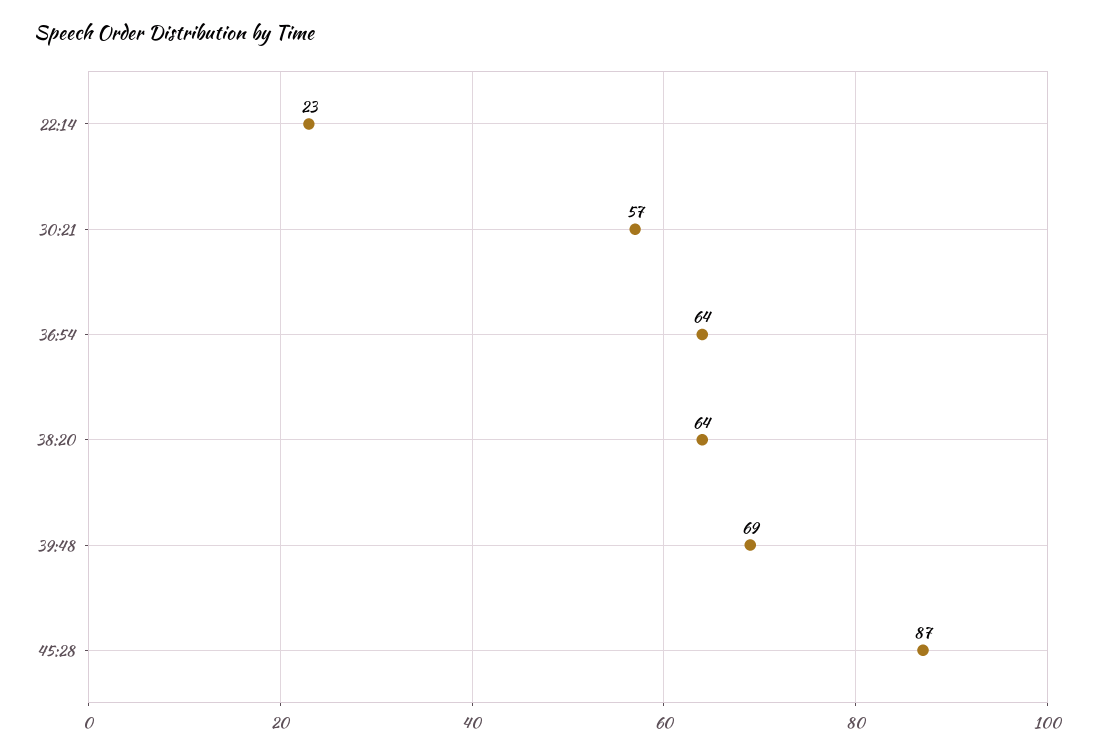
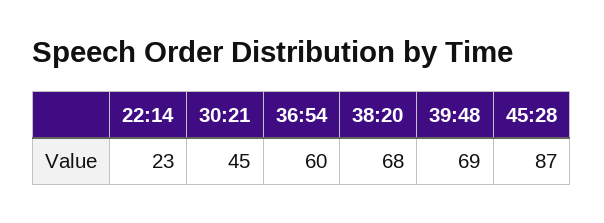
  {
    "22:14": 23,
-   "30:21": 57,
+   "30:21": 45,
-   "36:54": 64,
+   "36:54": 60,
-   "38:20": 64,
+   "38:20": 68,
    "39:48": 69,
    "45:28": 87
  }

